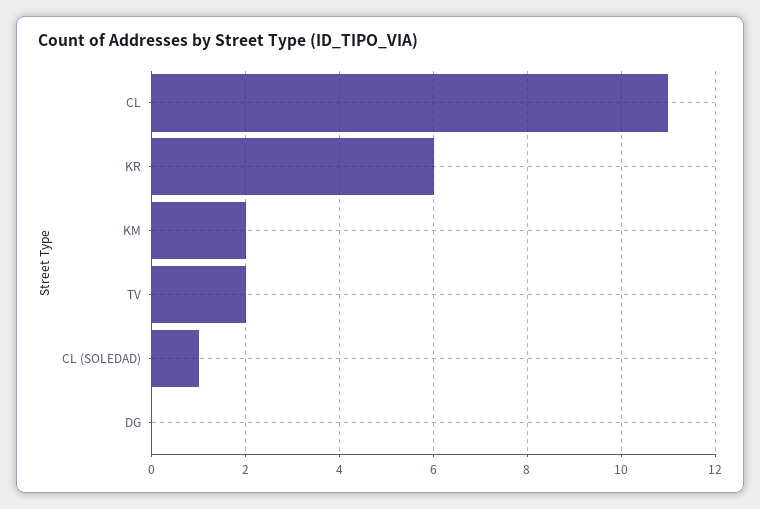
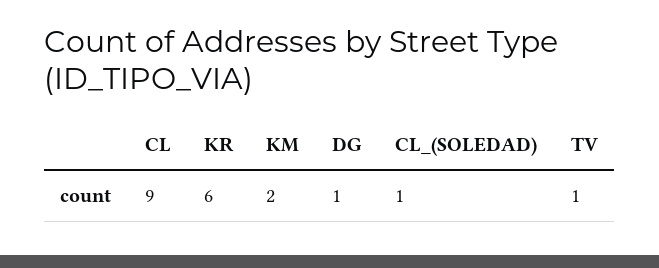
  {
-   "CL": 11,
+   "CL": 9,
    "KR": 6,
    "KM": 2,
-   "TV": 2,
+   "TV": 1,
    "CL (SOLEDAD)": 1,
-   "DG": 0
+   "DG": 1
  }

